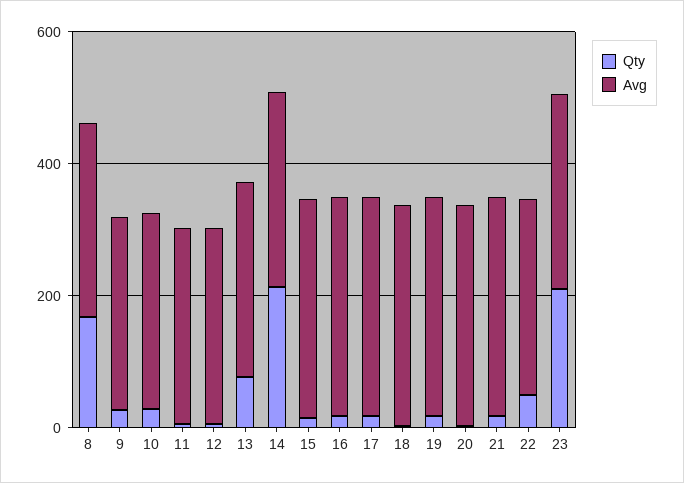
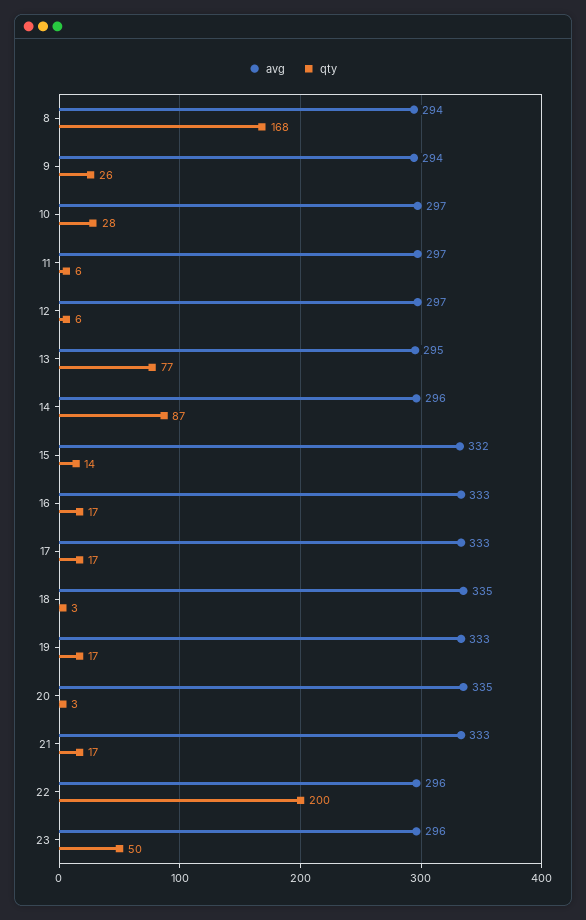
  {
    "Qty": {
      "8": 168,
      "9": 26,
      "10": 28,
      "11": 6,
      "12": 6,
      "13": 77,
-     "14": 200,
+     "14": 87,
      "15": 14,
      "16": 17,
      "17": 17,
      "18": 3,
      "19": 17,
      "20": 3,
      "21": 17,
-     "22": 50,
+     "22": 200,
-     "23": 200
+     "23": 50
    },
    "Avg": {
      "8": 294,
      "9": 294,
      "10": 297,
      "11": 297,
      "12": 297,
      "13": 295,
      "14": 296,
      "15": 332,
      "16": 333,
      "17": 333,
      "18": 335,
      "19": 333,
      "20": 335,
      "21": 333,
      "22": 296,
      "23": 296
    }
  }

